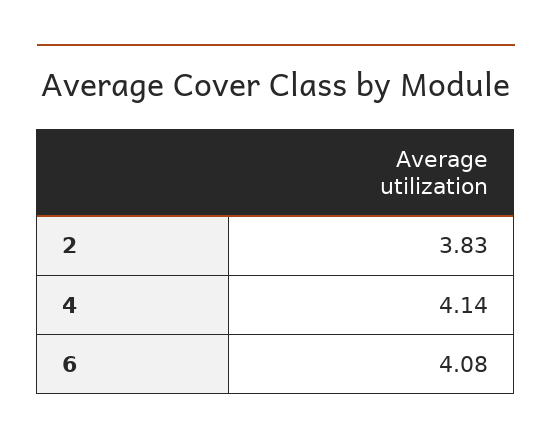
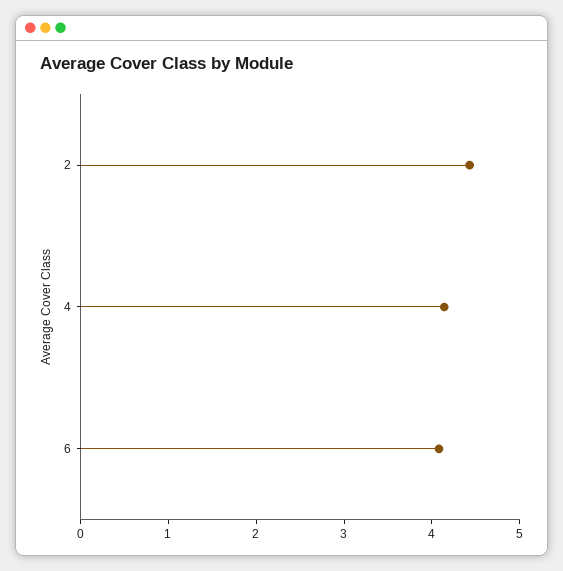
  {
-   "2": 3.83,
+   "2": 4.4,
    "4": 4.14,
    "6": 4.08
  }

